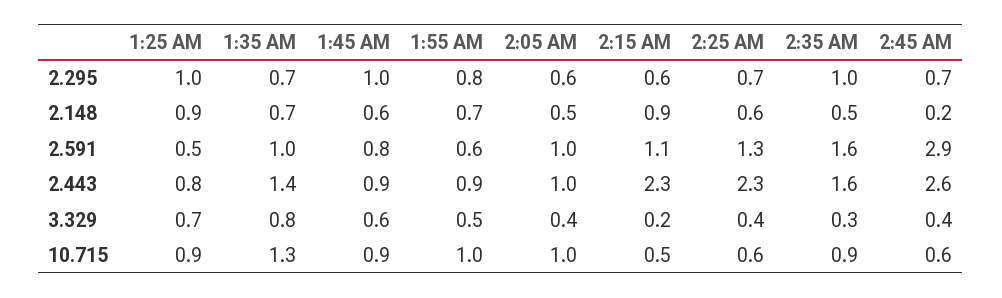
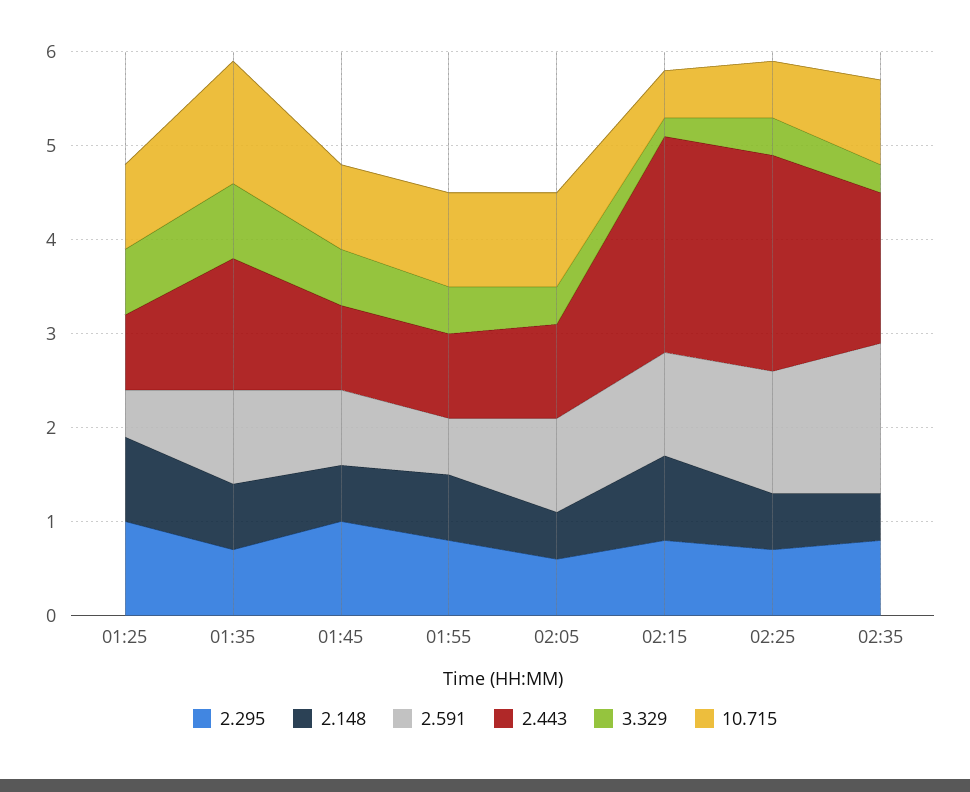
  {
    "2.295": {
      "1:25 AM": 1,
      "1:35 AM": 0.7,
      "1:45 AM": 1,
      "1:55 AM": 0.8,
      "2:05 AM": 0.6,
-     "2:15 AM": 0.6,
+     "2:15 AM": 0.8,
      "2:25 AM": 0.7,
-     "2:35 AM": 1,
+     "2:35 AM": 0.8
-     "2:45 AM": 0.7
    },
    "2.148": {
      "1:25 AM": 0.9,
      "1:35 AM": 0.7,
      "1:45 AM": 0.6,
      "1:55 AM": 0.7,
      "2:05 AM": 0.5,
      "2:15 AM": 0.9,
      "2:25 AM": 0.6,
-     "2:35 AM": 0.5,
+     "2:35 AM": 0.5
-     "2:45 AM": 0.2
    },
    "2.591": {
      "1:25 AM": 0.5,
      "1:35 AM": 1,
      "1:45 AM": 0.8,
      "1:55 AM": 0.6,
      "2:05 AM": 1,
      "2:15 AM": 1.1,
      "2:25 AM": 1.3,
-     "2:35 AM": 1.6,
+     "2:35 AM": 1.6
-     "2:45 AM": 2.9
    },
    "2.443": {
      "1:25 AM": 0.8,
      "1:35 AM": 1.4,
      "1:45 AM": 0.9,
      "1:55 AM": 0.9,
      "2:05 AM": 1,
      "2:15 AM": 2.3,
      "2:25 AM": 2.3,
-     "2:35 AM": 1.6,
+     "2:35 AM": 1.6
-     "2:45 AM": 2.6
    },
    "3.329": {
      "1:25 AM": 0.7,
      "1:35 AM": 0.8,
      "1:45 AM": 0.6,
      "1:55 AM": 0.5,
      "2:05 AM": 0.4,
      "2:15 AM": 0.2,
      "2:25 AM": 0.4,
-     "2:35 AM": 0.3,
+     "2:35 AM": 0.3
-     "2:45 AM": 0.4
    },
    "10.715": {
      "1:25 AM": 0.9,
      "1:35 AM": 1.3,
      "1:45 AM": 0.9,
      "1:55 AM": 1,
      "2:05 AM": 1,
      "2:15 AM": 0.5,
      "2:25 AM": 0.6,
-     "2:35 AM": 0.9,
+     "2:35 AM": 0.9
-     "2:45 AM": 0.6
    }
  }

